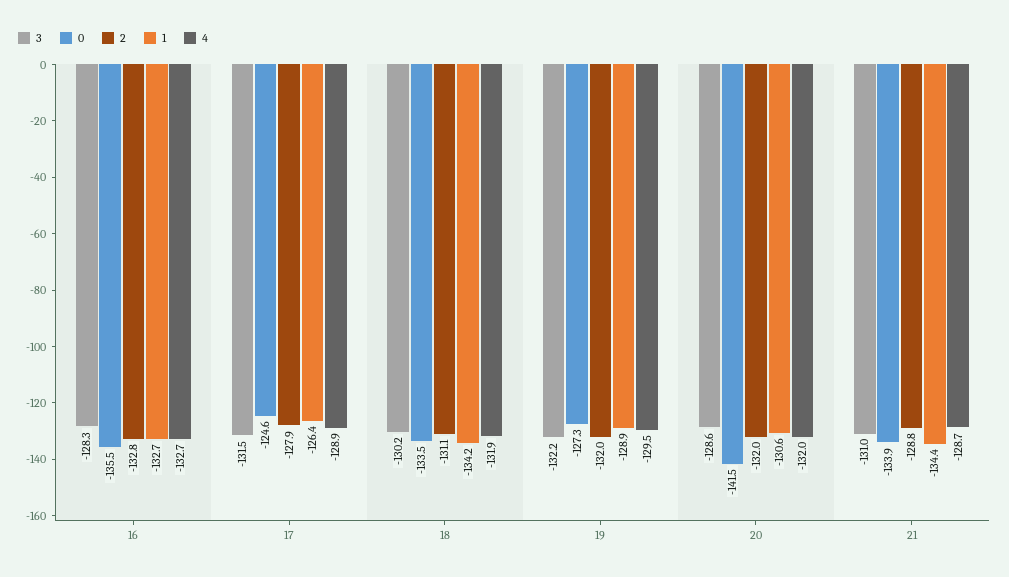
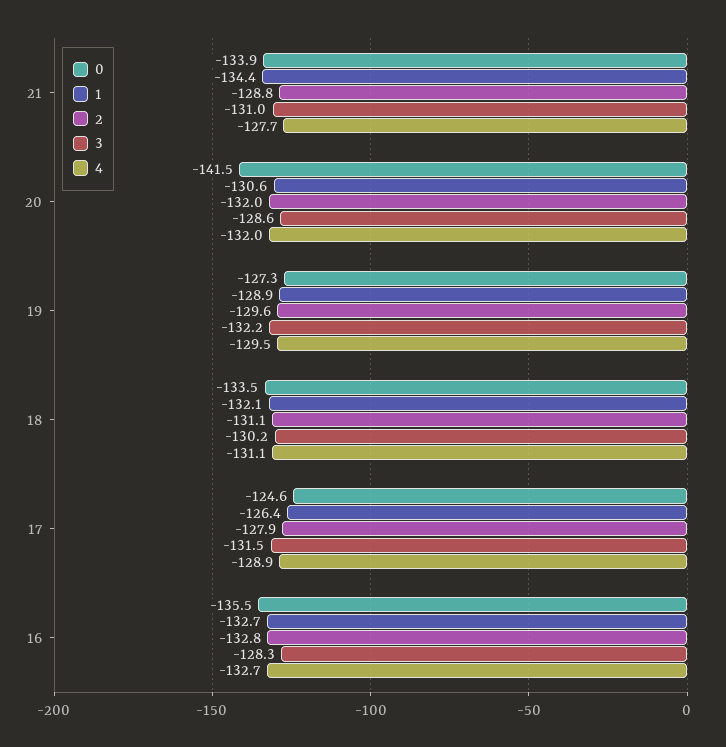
  {
    "3": {
      "16": -128.3,
      "17": -131.5,
      "18": -130.2,
      "19": -132.2,
      "20": -128.6,
      "21": -131
    },
    "0": {
      "16": -135.5,
      "17": -124.6,
      "18": -133.5,
      "19": -127.3,
      "20": -141.5,
      "21": -133.9
    },
    "2": {
      "16": -132.8,
      "17": -127.9,
      "18": -131.1,
-     "19": -132,
+     "19": -129.6,
      "20": -132,
      "21": -128.8
    },
    "1": {
      "16": -132.7,
      "17": -126.4,
-     "18": -134.2,
+     "18": -132.1,
      "19": -128.9,
      "20": -130.6,
      "21": -134.4
    },
    "4": {
      "16": -132.7,
      "17": -128.9,
-     "18": -131.9,
+     "18": -131.1,
      "19": -129.5,
      "20": -132,
-     "21": -128.7
+     "21": -127.7
    }
  }

